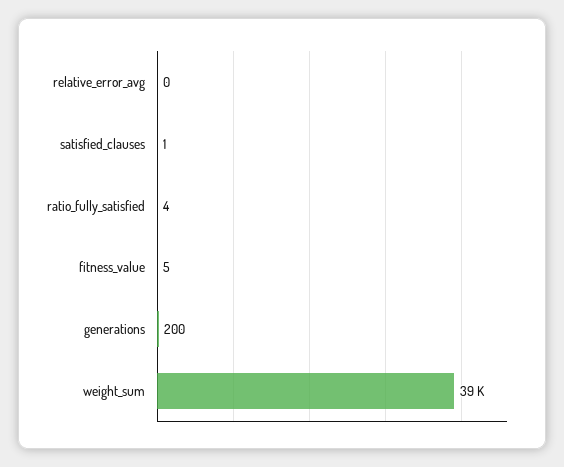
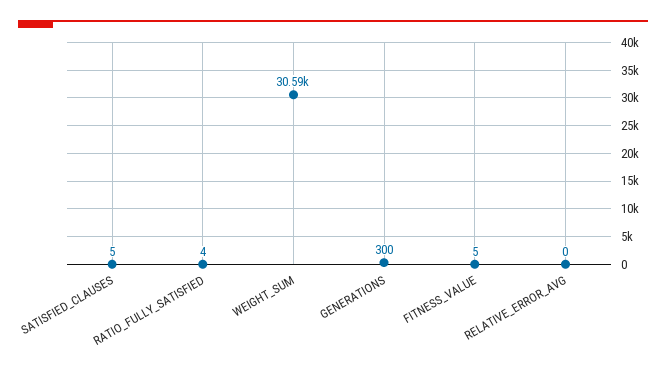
  {
    "relative_error_avg": 0,
-   "satisfied_clauses": 1,
+   "satisfied_clauses": 5,
    "ratio_fully_satisfied": 4,
    "fitness_value": 5,
-   "generations": 200,
+   "generations": 300,
-   "weight_sum": 39000
+   "weight_sum": 30590
  }

